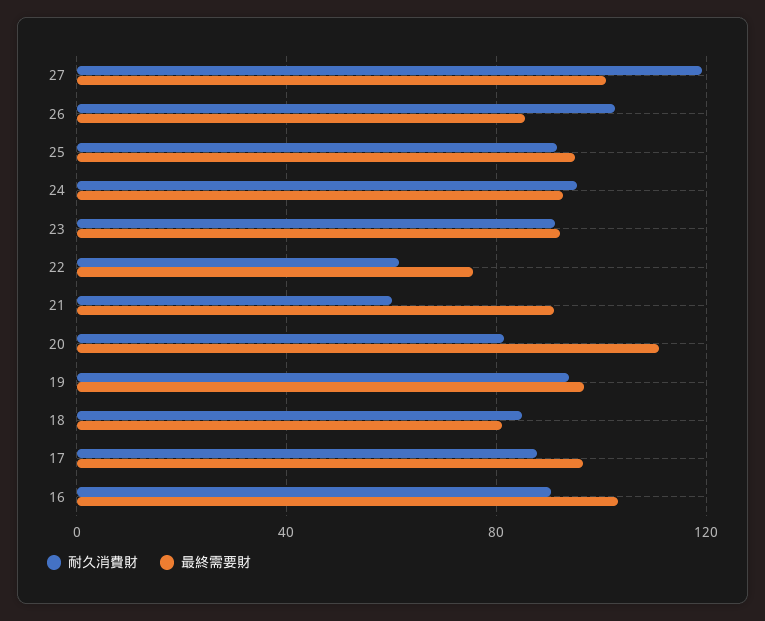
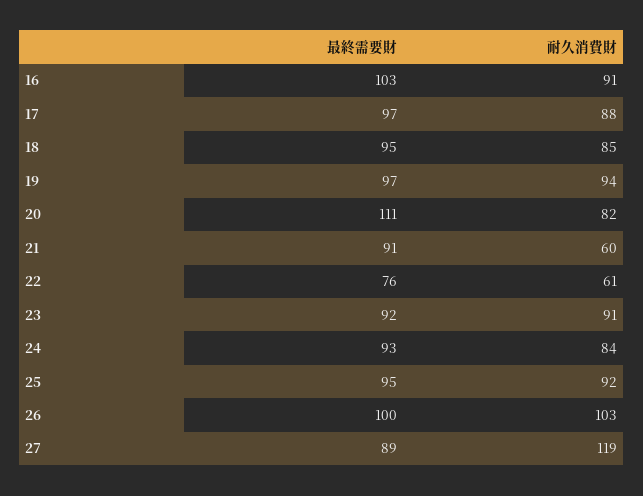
  {
    "耐久消費財": {
      "27": 119,
      "26": 103,
      "25": 92,
-     "24": 95,
+     "24": 84,
      "23": 91,
      "22": 61,
      "21": 60,
      "20": 82,
      "19": 94,
      "18": 85,
      "17": 88,
      "16": 91
    },
    "最終需要財": {
-     "27": 100,
+     "27": 89,
-     "26": 85,
+     "26": 100,
      "25": 95,
      "24": 93,
      "23": 92,
      "22": 76,
      "21": 91,
      "20": 111,
      "19": 97,
-     "18": 80,
+     "18": 95,
      "17": 97,
      "16": 103
    }
  }

